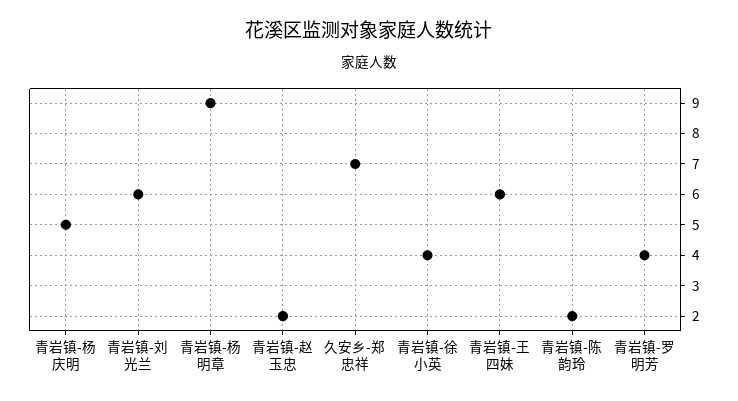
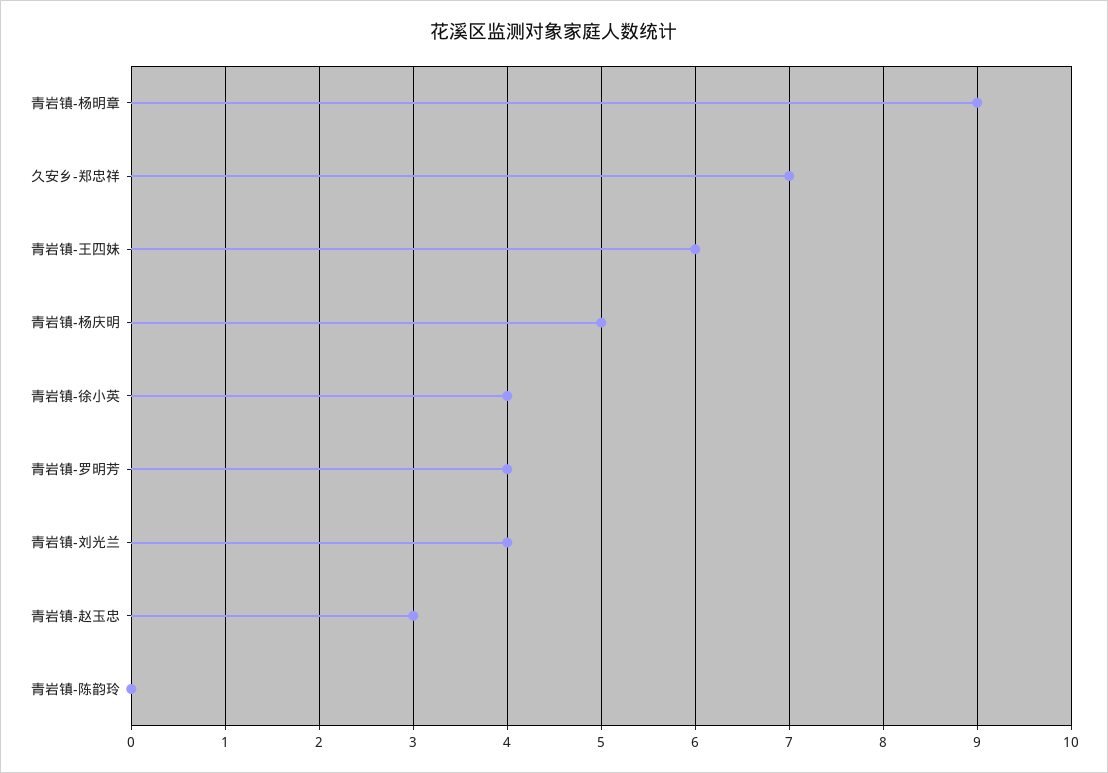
  {
    "青岩镇-杨庆明": 5,
-   "青岩镇-刘光兰": 6,
+   "青岩镇-刘光兰": 4,
    "青岩镇-杨明章": 9,
-   "青岩镇-赵玉忠": 2,
+   "青岩镇-赵玉忠": 3,
    "久安乡-郑忠祥": 7,
    "青岩镇-徐小英": 4,
    "青岩镇-王四妹": 6,
-   "青岩镇-陈韵玲": 2,
+   "青岩镇-陈韵玲": 0,
    "青岩镇-罗明芳": 4
  }

